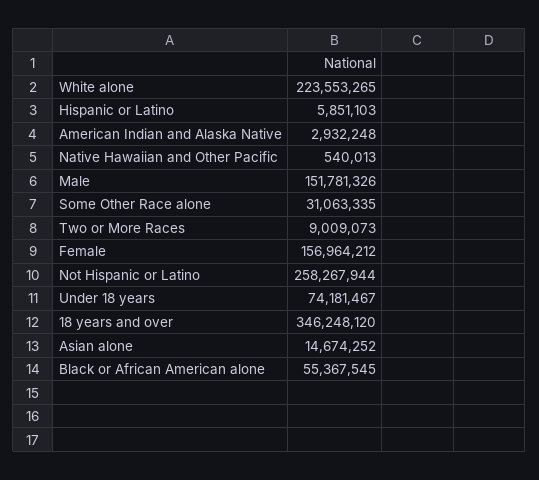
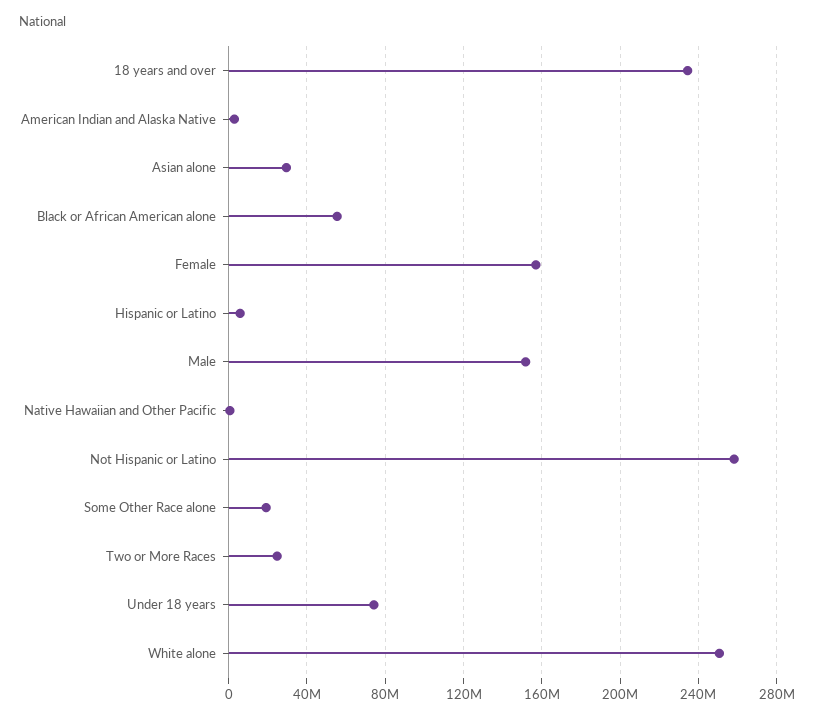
  {
-   "White alone": 223553265,
+   "White alone": 250000000,
    "Hispanic or Latino": 5851103,
    "American Indian and Alaska Native": 2932248,
    "Native Hawaiian and Other Pacific": 540013,
    "Male": 151781326,
-   "Some Other Race alone": 31063335,
+   "Some Other Race alone": 20000000,
-   "Two or More Races": 9009073,
+   "Two or More Races": 25000000,
    "Female": 156964212,
    "Not Hispanic or Latino": 258267944,
    "Under 18 years": 74181467,
-   "18 years and over": 346248120,
+   "18 years and over": 235000000,
-   "Asian alone": 14674252,
+   "Asian alone": 30000000,
    "Black or African American alone": 55367545
  }

